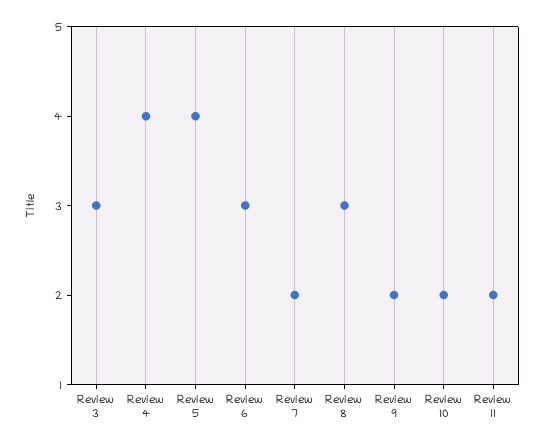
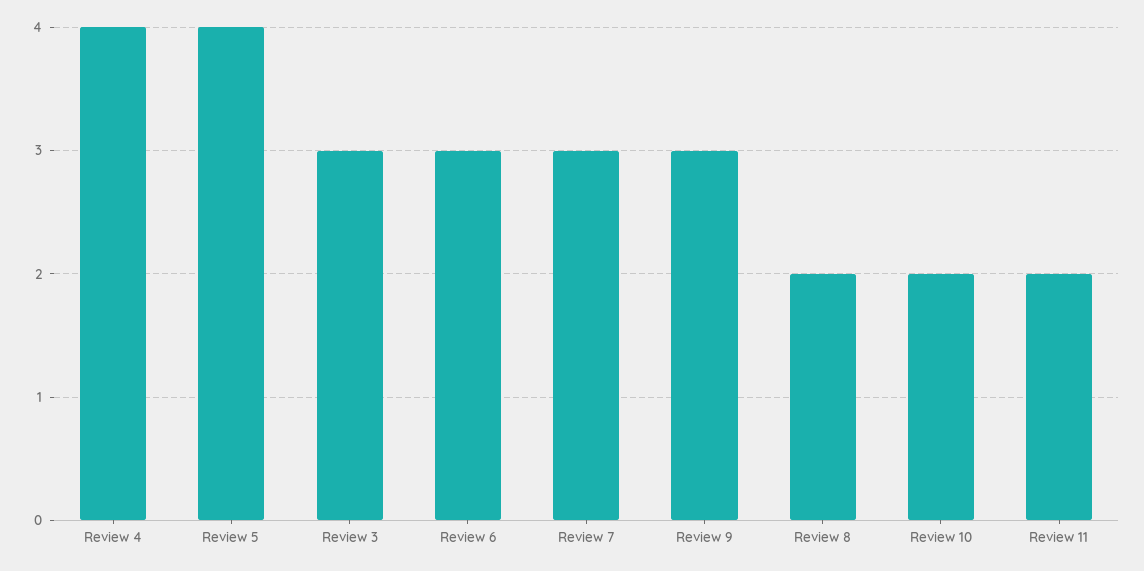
  {
    "Review 3": 3,
    "Review 4": 4,
    "Review 5": 4,
    "Review 6": 3,
-   "Review 7": 2,
+   "Review 7": 3,
-   "Review 8": 3,
+   "Review 8": 2,
-   "Review 9": 2,
+   "Review 9": 3,
    "Review 10": 2,
    "Review 11": 2
  }

